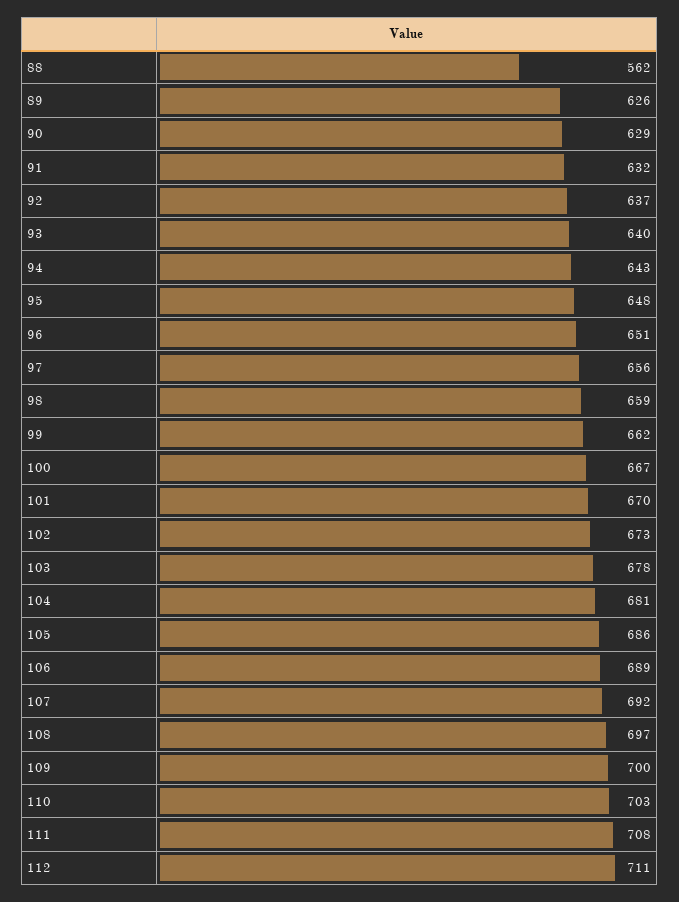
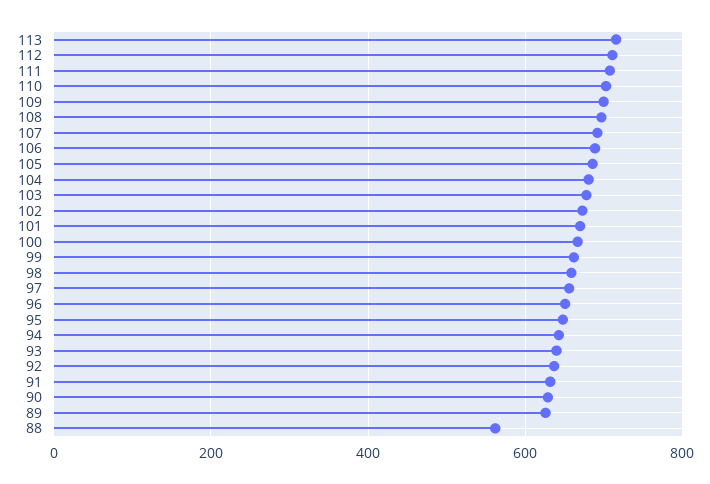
  {
    "88": 562,
    "89": 626,
    "90": 629,
    "91": 632,
    "92": 637,
    "93": 640,
    "94": 643,
    "95": 648,
    "96": 651,
    "97": 656,
    "98": 659,
    "99": 662,
    "100": 667,
    "101": 670,
    "102": 673,
    "103": 678,
    "104": 681,
    "105": 686,
    "106": 689,
    "107": 692,
    "108": 697,
    "109": 700,
    "110": 703,
    "111": 708,
-   "112": 711
+   "112": 711,
+   "113": 720
  }

